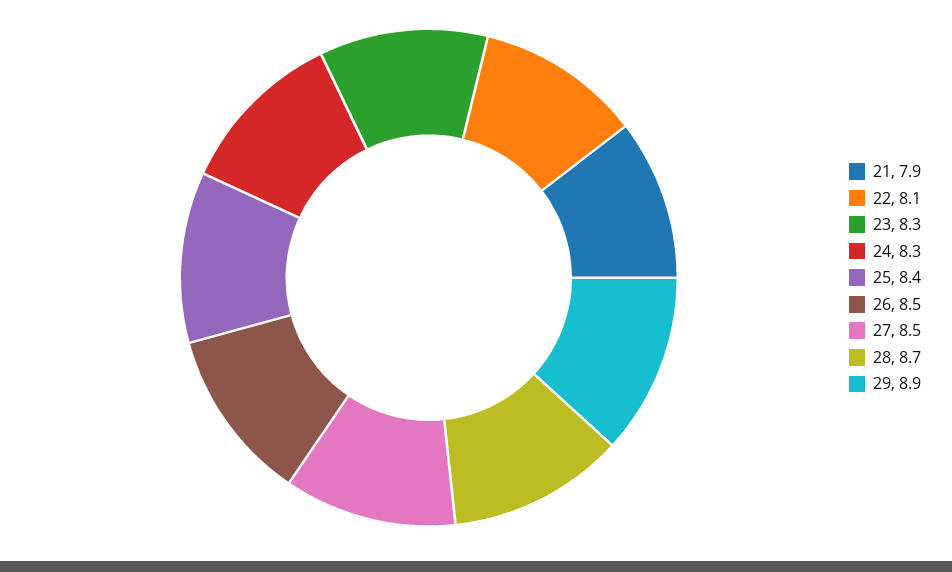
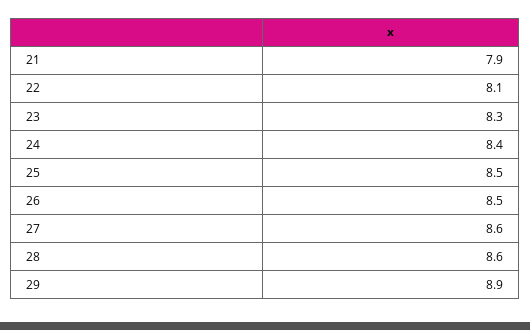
  {
    "21": 7.9,
    "22": 8.1,
    "23": 8.3,
-   "24": 8.3,
+   "24": 8.4,
-   "25": 8.4,
+   "25": 8.5,
    "26": 8.5,
-   "27": 8.5,
+   "27": 8.6,
-   "28": 8.7,
+   "28": 8.6,
    "29": 8.9
  }

